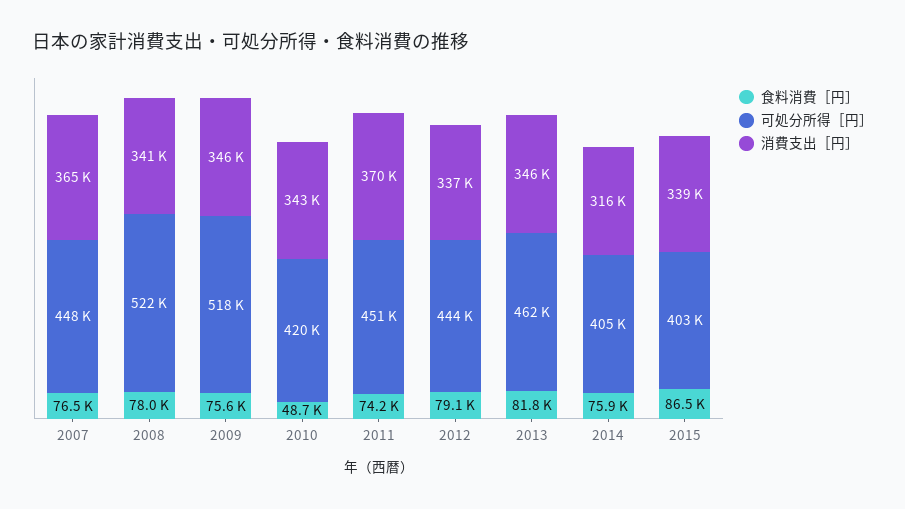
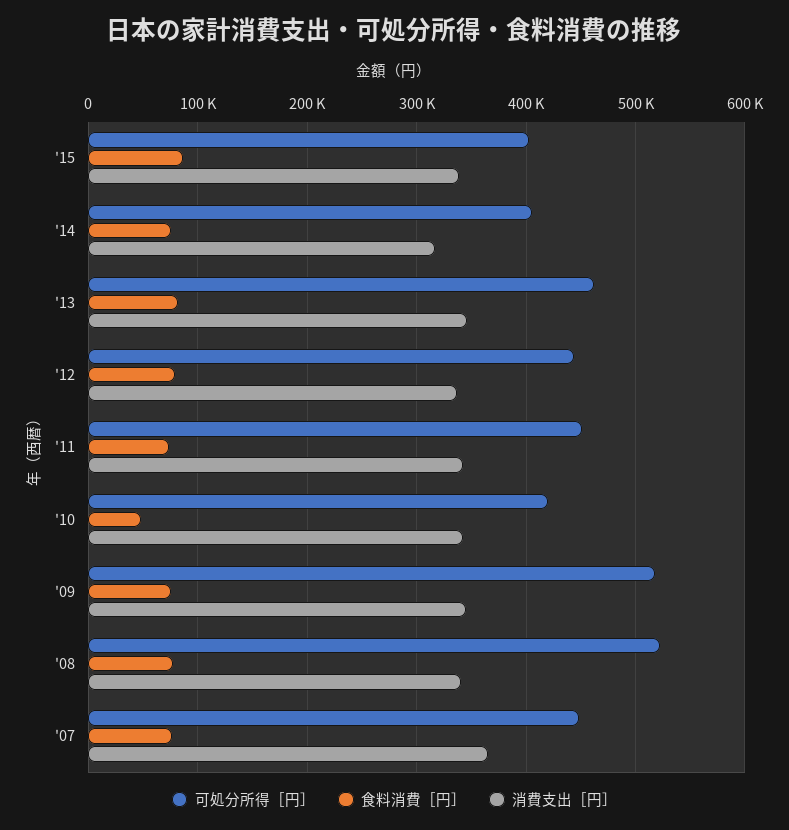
  {
    "食料消費［円］": {
      "2007": 76500,
      "2008": 78000,
      "2009": 75600,
      "2010": 48700,
      "2011": 74200,
      "2012": 79100,
      "2013": 81800,
      "2014": 75900,
      "2015": 86500
    },
    "可処分所得［円］": {
      "2007": 448000,
      "2008": 522000,
      "2009": 518000,
      "2010": 420000,
      "2011": 451000,
      "2012": 444000,
      "2013": 462000,
      "2014": 405000,
      "2015": 403000
    },
    "消費支出［円］": {
      "2007": 365000,
      "2008": 341000,
      "2009": 346000,
      "2010": 343000,
-     "2011": 370000,
+     "2011": 340000,
      "2012": 337000,
      "2013": 346000,
      "2014": 316000,
      "2015": 339000
    }
  }

